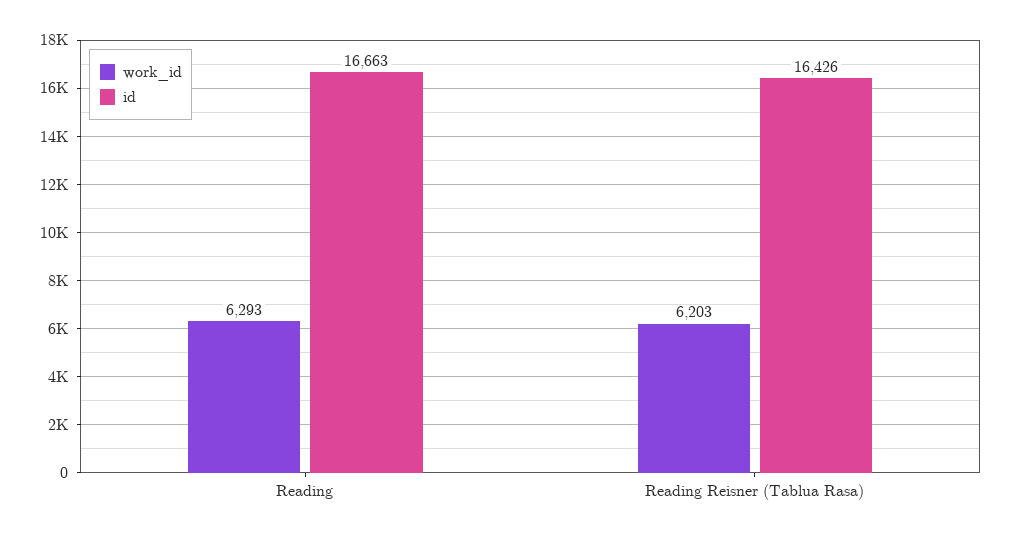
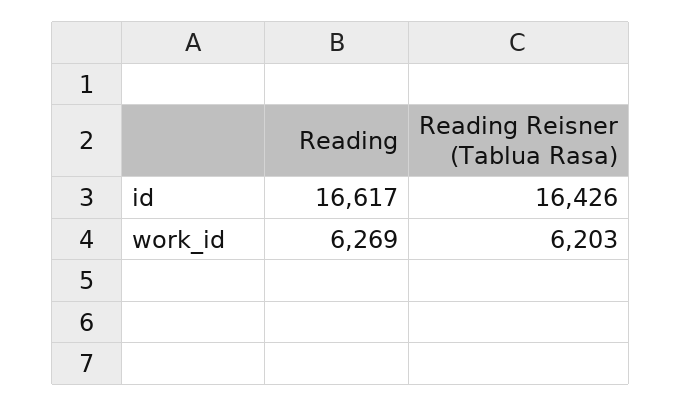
  {
    "work_id": {
-     "Reading": 6293,
+     "Reading": 6269,
      "Reading Reisner (Tablua Rasa)": 6203
    },
    "id": {
-     "Reading": 16663,
+     "Reading": 16617,
      "Reading Reisner (Tablua Rasa)": 16426
    }
  }

